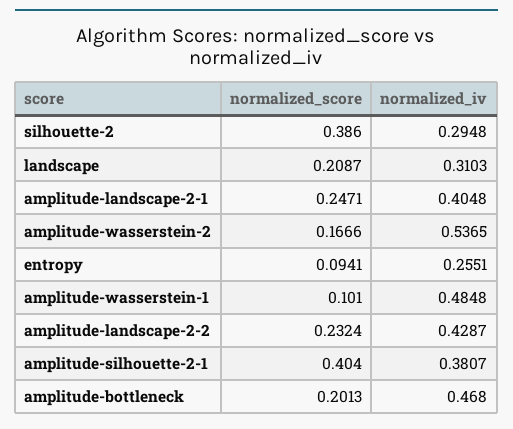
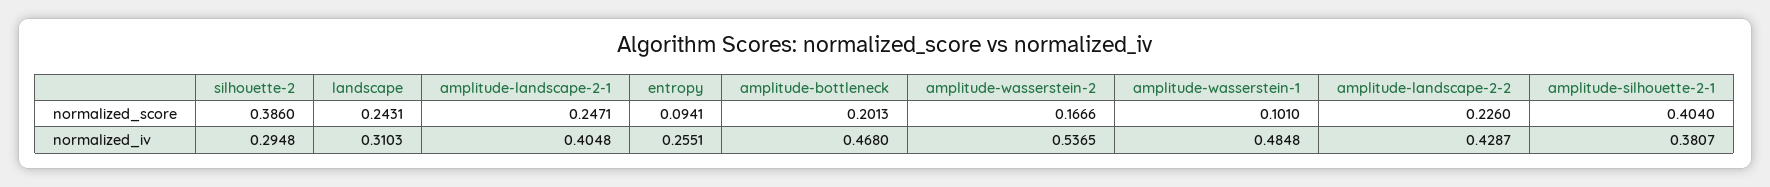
  {
    "normalized_score": {
      "silhouette-2": 0.386,
-     "landscape": 0.2087,
+     "landscape": 0.2431,
      "amplitude-landscape-2-1": 0.2471,
      "amplitude-wasserstein-2": 0.1666,
      "entropy": 0.0941,
      "amplitude-wasserstein-1": 0.101,
-     "amplitude-landscape-2-2": 0.2324,
+     "amplitude-landscape-2-2": 0.226,
      "amplitude-silhouette-2-1": 0.404,
      "amplitude-bottleneck": 0.2013
    },
    "normalized_iv": {
      "silhouette-2": 0.2948,
      "landscape": 0.3103,
      "amplitude-landscape-2-1": 0.4048,
      "amplitude-wasserstein-2": 0.5365,
      "entropy": 0.2551,
      "amplitude-wasserstein-1": 0.4848,
      "amplitude-landscape-2-2": 0.4287,
      "amplitude-silhouette-2-1": 0.3807,
      "amplitude-bottleneck": 0.468
    }
  }

